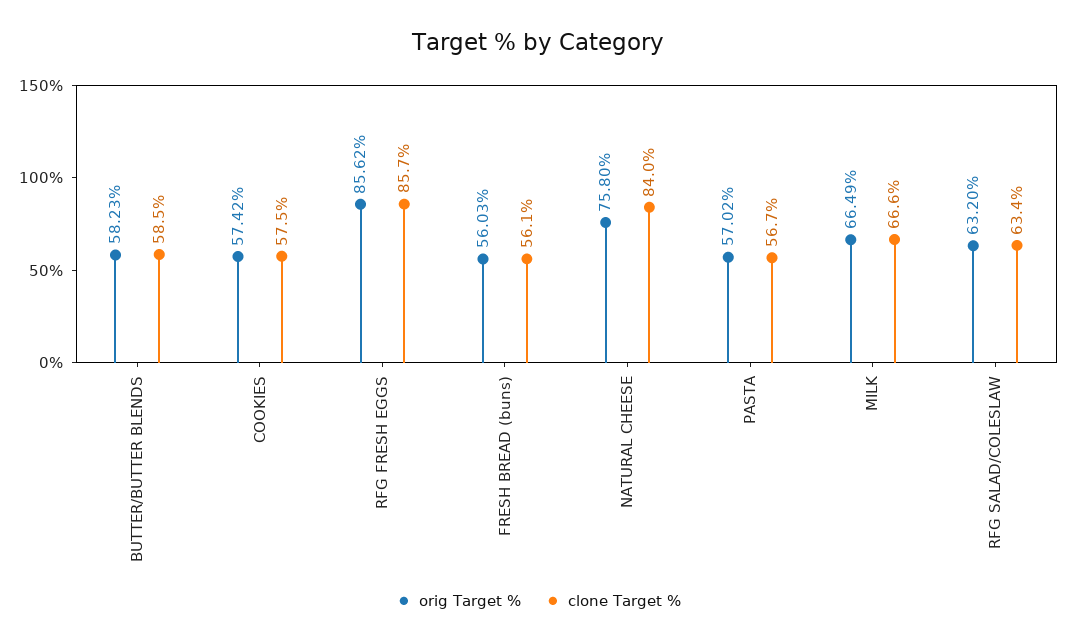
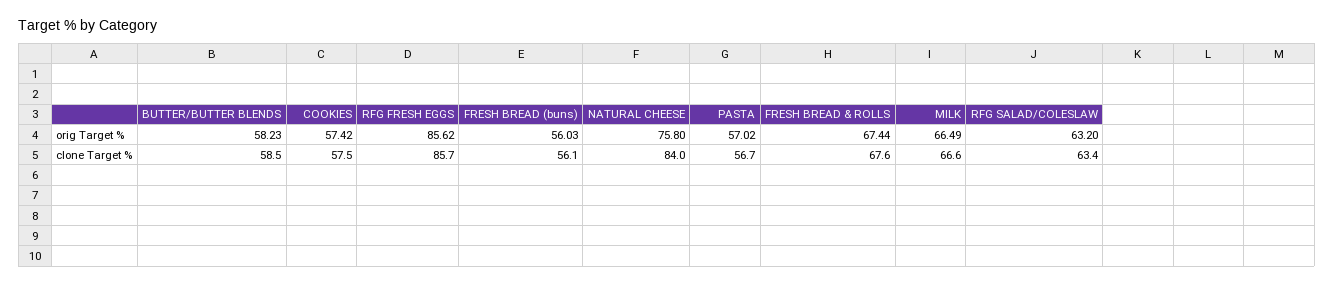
  {
    "orig Target %": {
      "BUTTER/BUTTER BLENDS": 58.23,
      "COOKIES": 57.42,
      "RFG FRESH EGGS": 85.62,
      "FRESH BREAD (buns)": 56.03,
      "NATURAL CHEESE": 75.8,
      "PASTA": 57.02,
      "MILK": 66.49,
-     "RFG SALAD/COLESLAW": 63.2
+     "RFG SALAD/COLESLAW": 63.2,
+     "FRESH BREAD & ROLLS": 67.44
    },
    "clone Target %": {
      "BUTTER/BUTTER BLENDS": 58.5,
      "COOKIES": 57.5,
      "RFG FRESH EGGS": 85.7,
      "FRESH BREAD (buns)": 56.1,
      "NATURAL CHEESE": 84,
      "PASTA": 56.7,
      "MILK": 66.6,
-     "RFG SALAD/COLESLAW": 63.4
+     "RFG SALAD/COLESLAW": 63.4,
+     "FRESH BREAD & ROLLS": 67.6
    }
  }

